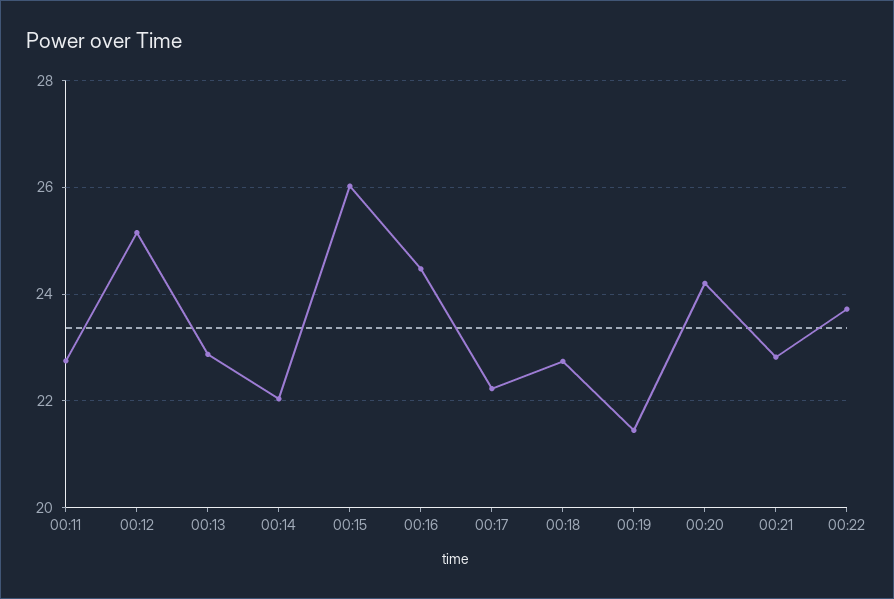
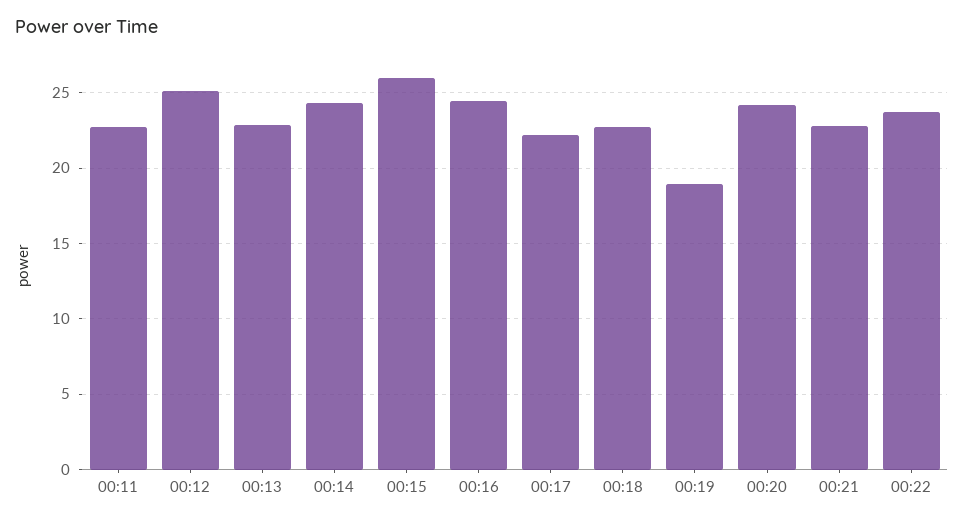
  {
    "00:11": 22.8,
    "00:12": 25.2,
    "00:13": 22.8,
-   "00:14": 22,
+   "00:14": 24.5,
    "00:15": 26,
    "00:16": 24.4,
    "00:17": 22.2,
    "00:18": 22.8,
-   "00:19": 21.4,
+   "00:19": 19,
    "00:20": 24.2,
    "00:21": 22.8,
    "00:22": 23.8
  }

